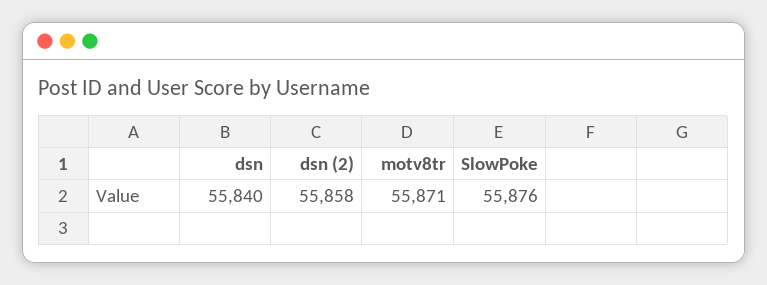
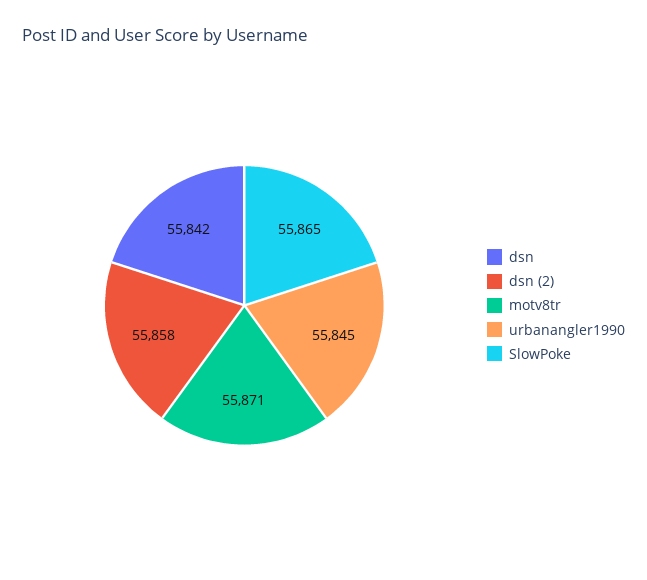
  {
-   "dsn": 55840,
+   "dsn": 55842,
    "dsn (2)": 55858,
    "motv8tr": 55871,
-   "SlowPoke": 55876
+   "SlowPoke": 55865,
+   "urbanangler1990": 55845
  }

